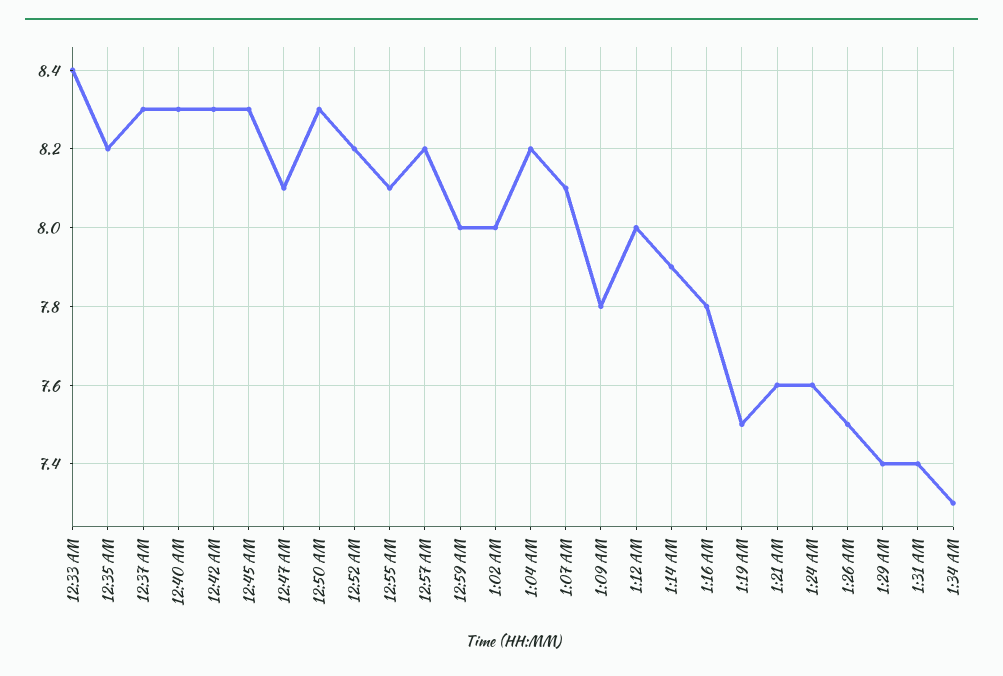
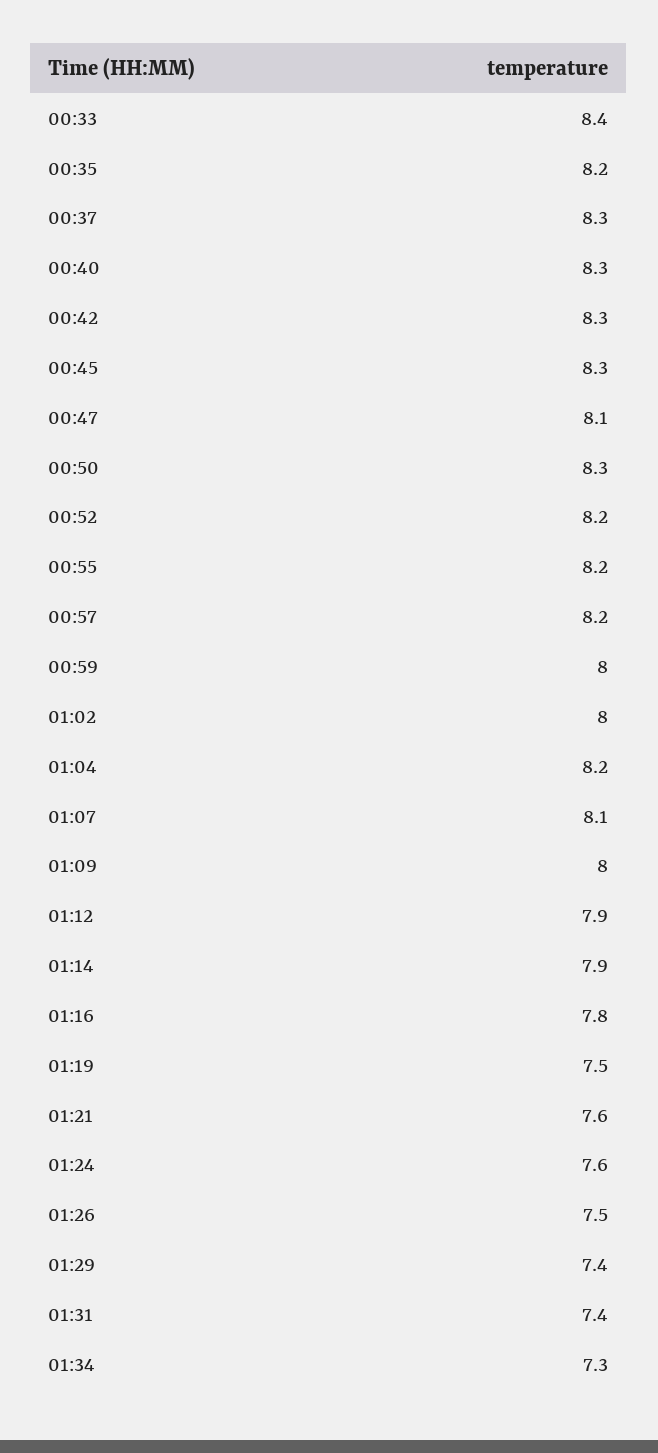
  {
    "12:33 AM": 8.4,
    "12:35 AM": 8.2,
    "12:37 AM": 8.3,
    "12:40 AM": 8.3,
    "12:42 AM": 8.3,
    "12:45 AM": 8.3,
    "12:47 AM": 8.1,
    "12:50 AM": 8.3,
    "12:52 AM": 8.2,
-   "12:55 AM": 8.1,
+   "12:55 AM": 8.2,
    "12:57 AM": 8.2,
    "12:59 AM": 8,
    "1:02 AM": 8,
    "1:04 AM": 8.2,
    "1:07 AM": 8.1,
-   "1:09 AM": 7.8,
+   "1:09 AM": 8,
-   "1:12 AM": 8,
+   "1:12 AM": 7.9,
    "1:14 AM": 7.9,
    "1:16 AM": 7.8,
    "1:19 AM": 7.5,
    "1:21 AM": 7.6,
    "1:24 AM": 7.6,
    "1:26 AM": 7.5,
    "1:29 AM": 7.4,
    "1:31 AM": 7.4,
    "1:34 AM": 7.3
  }

